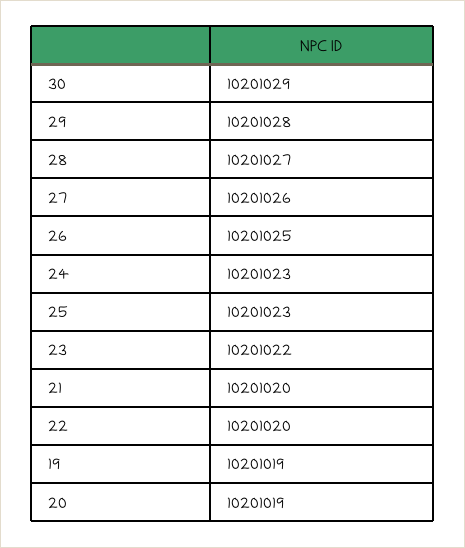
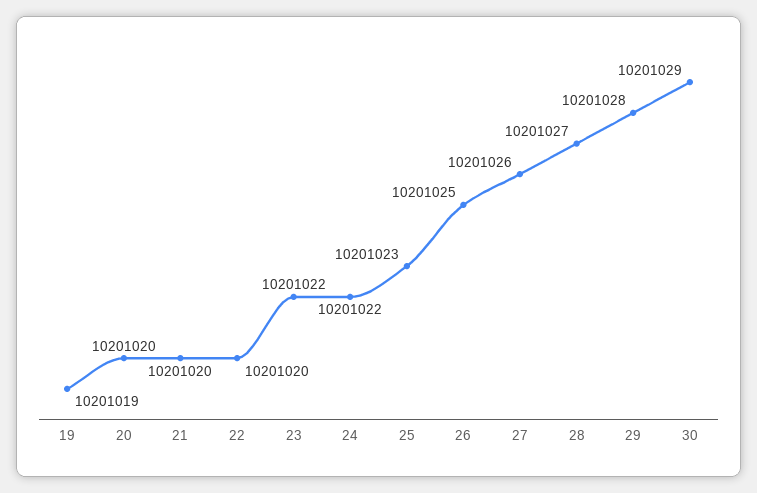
  {
    "30": 10201029,
    "29": 10201028,
    "28": 10201027,
    "27": 10201026,
    "26": 10201025,
-   "24": 10201023,
+   "24": 10201022,
    "25": 10201023,
    "23": 10201022,
    "21": 10201020,
    "22": 10201020,
    "19": 10201019,
-   "20": 10201019
+   "20": 10201020
  }

